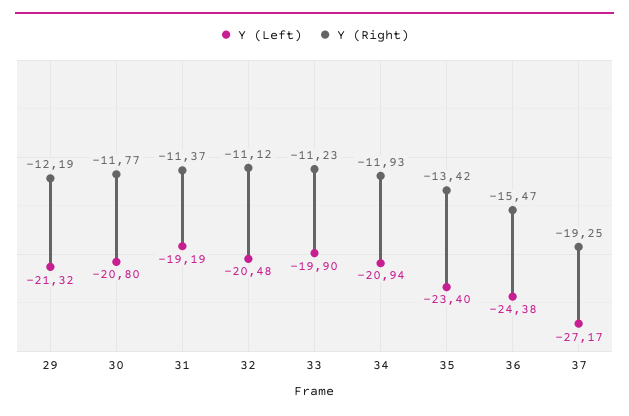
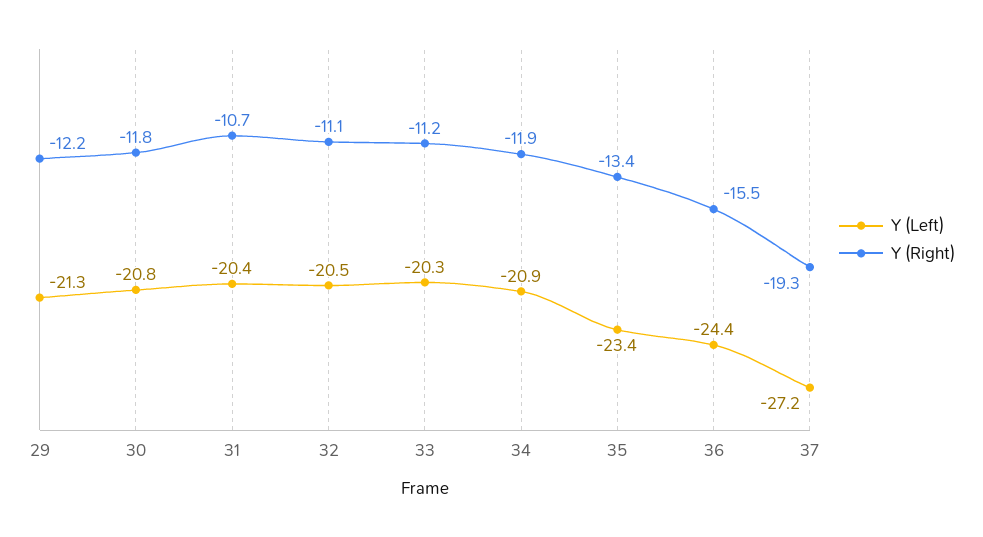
  {
    "Y (Left)": {
      "29": -21.32,
      "30": -20.8,
-     "31": -19.19,
+     "31": -20.4,
      "32": -20.48,
-     "33": -19.9,
+     "33": -20.3,
      "34": -20.94,
      "35": -23.4,
      "36": -24.38,
      "37": -27.17
    },
    "Y (Right)": {
      "29": -12.19,
      "30": -11.77,
-     "31": -11.37,
+     "31": -10.7,
      "32": -11.12,
      "33": -11.23,
      "34": -11.93,
      "35": -13.42,
      "36": -15.47,
      "37": -19.25
    }
  }

